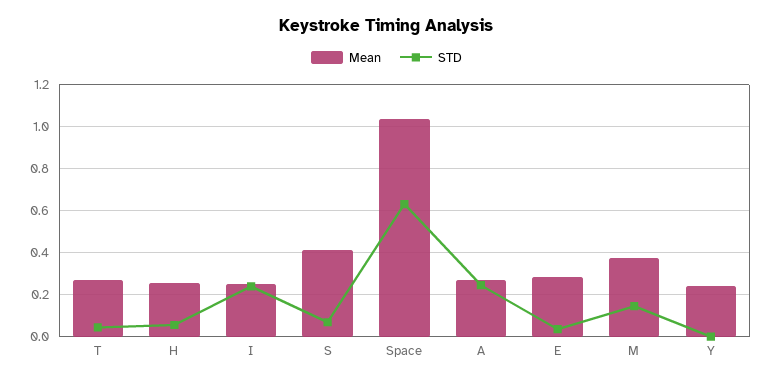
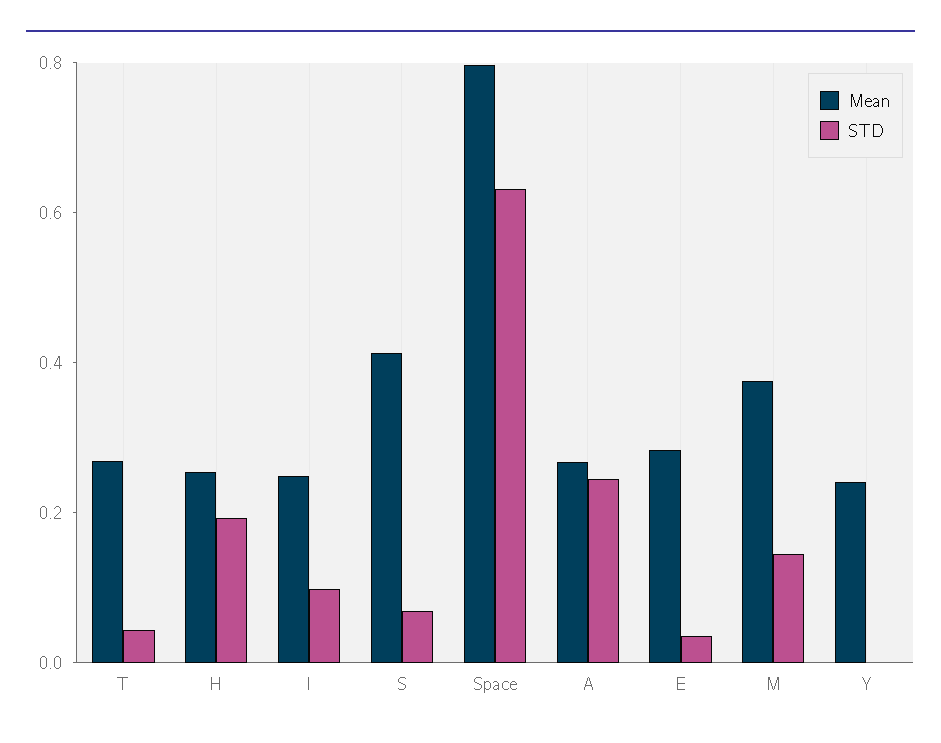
  {
    "Mean": {
      "T": 0.25,
      "H": 0.25,
      "I": 0.25,
      "S": 0.4,
-     "Space": 1.05,
+     "Space": 0.8,
      "A": 0.25,
      "E": 0.3,
      "M": 0.4,
      "Y": 0.25
    },
    "STD": {
      "T": 0.05,
-     "H": 0.05,
+     "H": 0.2,
-     "I": 0.25,
+     "I": 0.1,
      "S": 0.05,
      "Space": 0.65,
      "A": 0.25,
      "E": 0.05,
      "M": 0.15,
      "Y": 0
    }
  }

